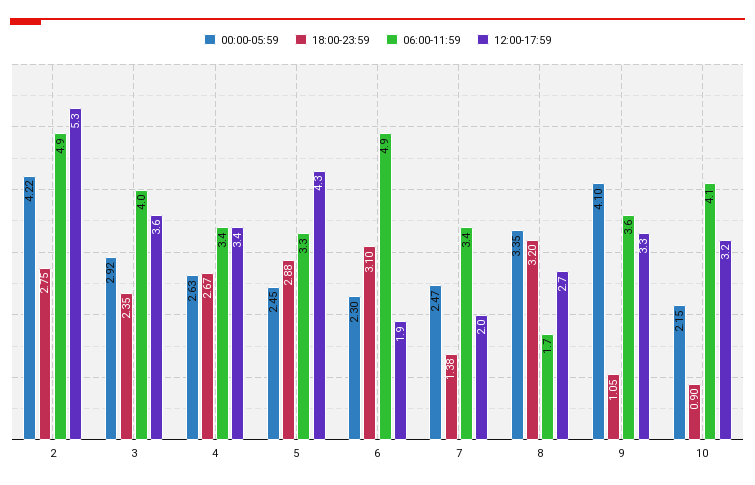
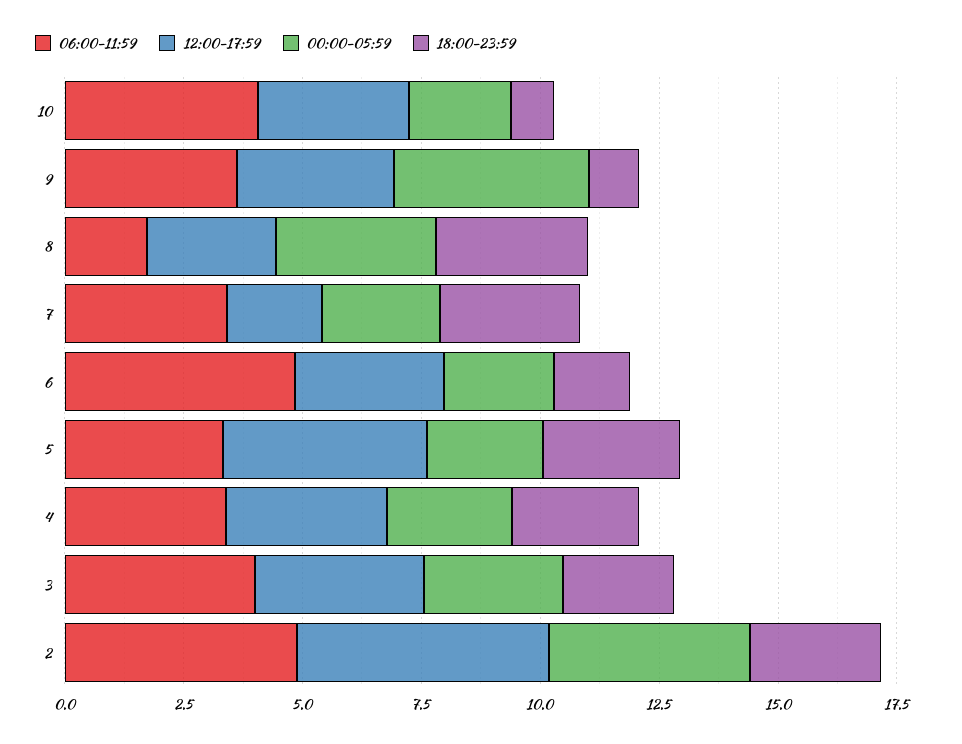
  {
    "00:00-05:59": {
      "2": 4.22,
      "3": 2.92,
      "4": 2.63,
      "5": 2.45,
      "6": 2.3,
      "7": 2.47,
      "8": 3.35,
      "9": 4.1,
      "10": 2.15
    },
    "18:00-23:59": {
      "2": 2.75,
      "3": 2.35,
      "4": 2.67,
      "5": 2.88,
-     "6": 3.1,
+     "6": 1.5,
-     "7": 1.38,
+     "7": 3,
      "8": 3.2,
      "9": 1.05,
      "10": 0.9
    },
    "06:00-11:59": {
      "2": 4.9,
      "3": 4,
      "4": 3.4,
      "5": 3.3,
      "6": 4.9,
      "7": 3.4,
      "8": 1.7,
      "9": 3.6,
      "10": 4.1
    },
    "12:00-17:59": {
      "2": 5.3,
      "3": 3.6,
      "4": 3.4,
      "5": 4.3,
-     "6": 1.9,
+     "6": 3,
      "7": 2,
      "8": 2.7,
      "9": 3.3,
      "10": 3.2
    }
  }

